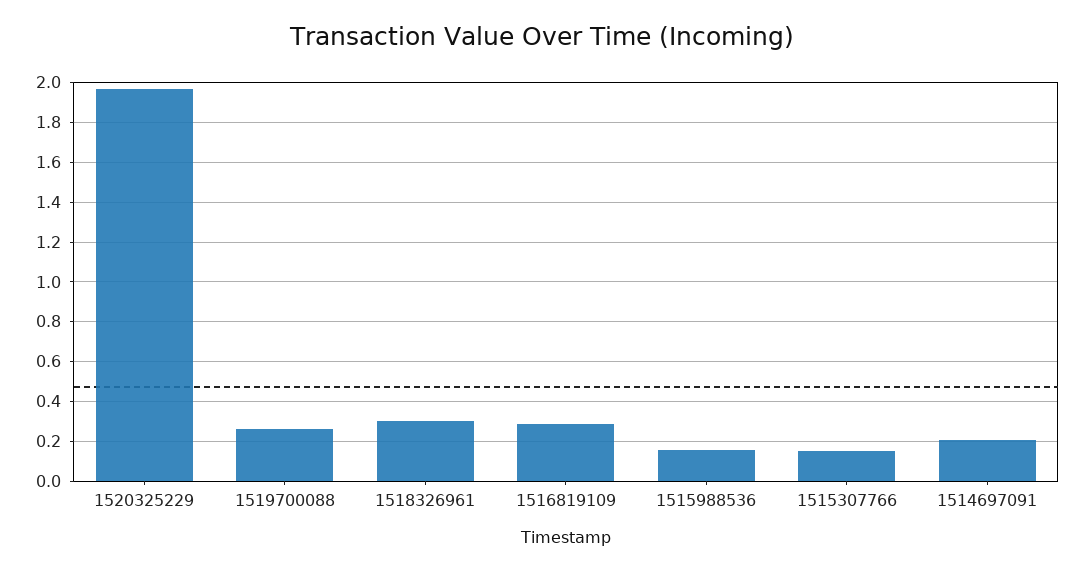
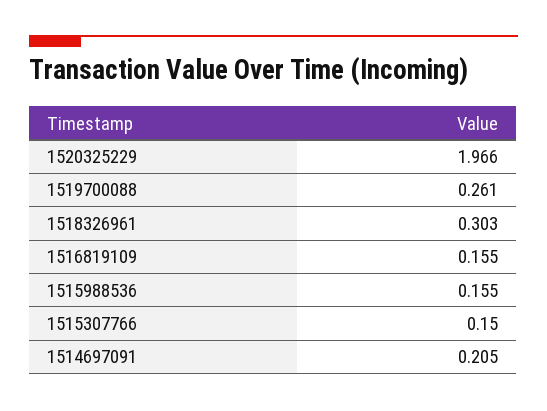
  {
    "1520325229": 1.966,
    "1519700088": 0.261,
    "1518326961": 0.303,
-   "1516819109": 0.3,
+   "1516819109": 0.155,
    "1515988536": 0.155,
    "1515307766": 0.15,
    "1514697091": 0.205
  }

